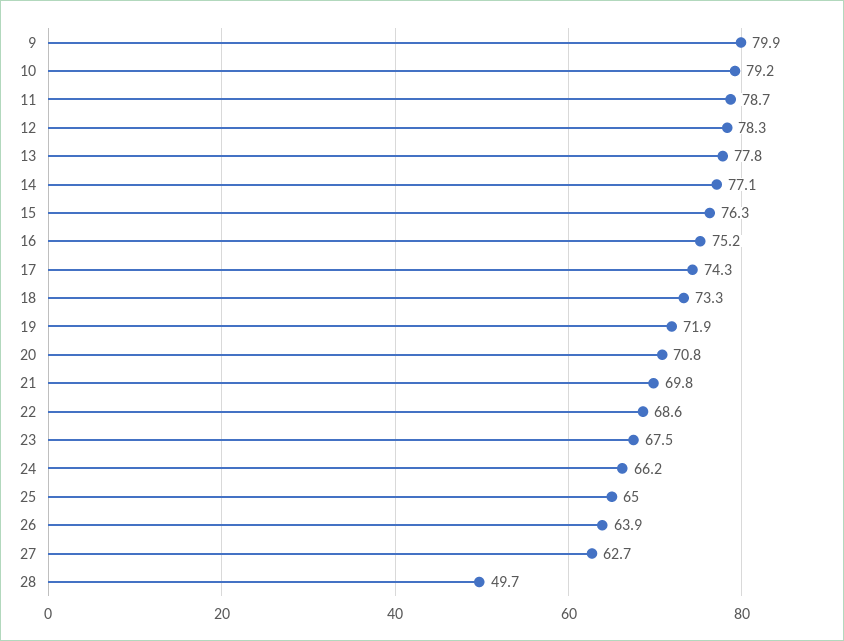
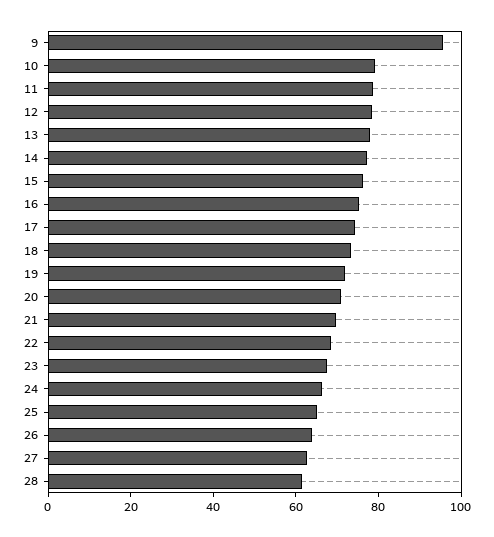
  {
-   "9": 79.9,
+   "9": 95,
    "10": 79.2,
    "11": 78.7,
    "12": 78.3,
    "13": 77.8,
    "14": 77.1,
    "15": 76.3,
    "16": 75.2,
    "17": 74.3,
    "18": 73.3,
    "19": 71.9,
    "20": 70.8,
    "21": 69.8,
    "22": 68.6,
    "23": 67.5,
    "24": 66.2,
    "25": 65,
    "26": 63.9,
    "27": 62.7,
-   "28": 49.7
+   "28": 60
  }

